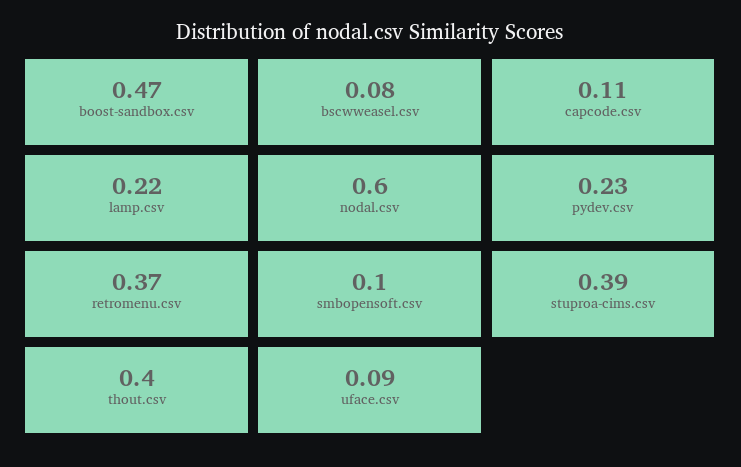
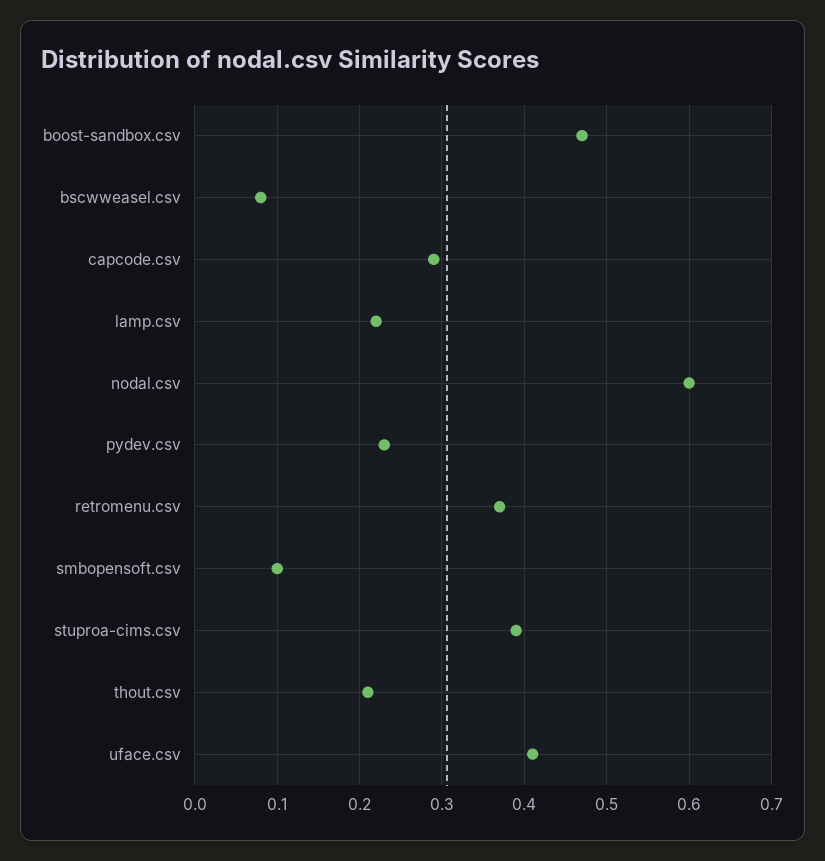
  {
    "boost-sandbox.csv": 0.47,
    "bscwweasel.csv": 0.08,
-   "capcode.csv": 0.11,
+   "capcode.csv": 0.29,
    "lamp.csv": 0.22,
    "nodal.csv": 0.6,
    "pydev.csv": 0.23,
    "retromenu.csv": 0.37,
    "smbopensoft.csv": 0.1,
    "stuproa-cims.csv": 0.39,
-   "thout.csv": 0.4,
+   "thout.csv": 0.21,
-   "uface.csv": 0.09
+   "uface.csv": 0.41
  }

